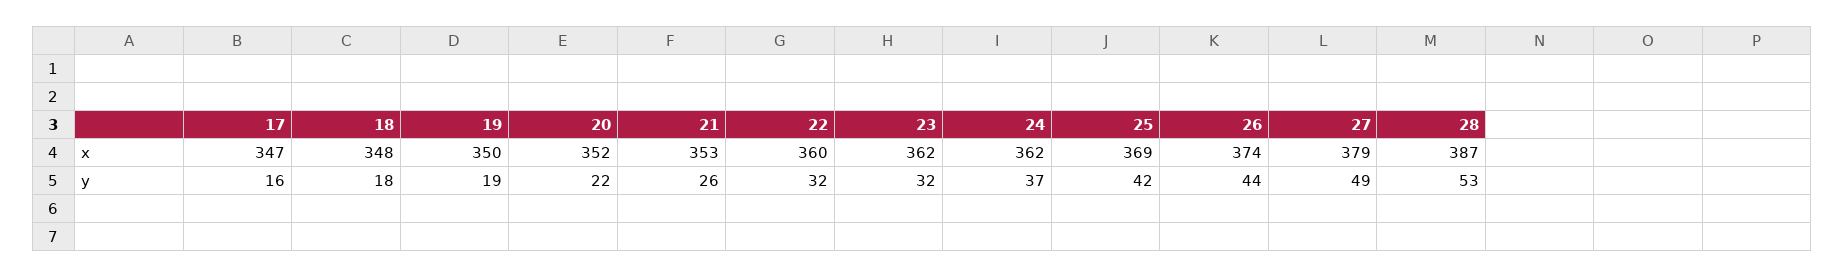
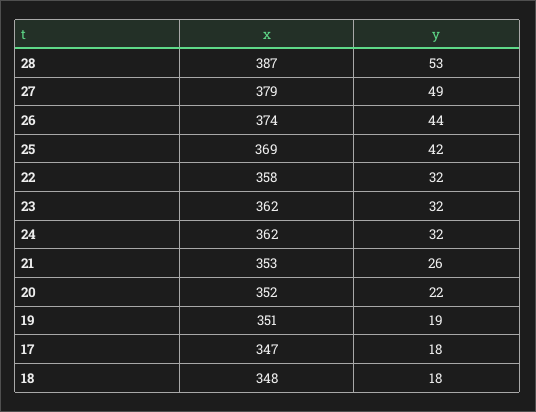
  {
    "17": {
      "x": 347,
-     "y": 16
+     "y": 18
    },
    "18": {
      "x": 348,
      "y": 18
    },
    "19": {
-     "x": 350,
+     "x": 351,
      "y": 19
    },
    "20": {
      "x": 352,
      "y": 22
    },
    "21": {
      "x": 353,
      "y": 26
    },
    "22": {
-     "x": 360,
+     "x": 358,
      "y": 32
    },
    "23": {
      "x": 362,
      "y": 32
    },
    "24": {
      "x": 362,
-     "y": 37
+     "y": 32
    },
    "25": {
      "x": 369,
      "y": 42
    },
    "26": {
      "x": 374,
      "y": 44
    },
    "27": {
      "x": 379,
      "y": 49
    },
    "28": {
      "x": 387,
      "y": 53
    }
  }

